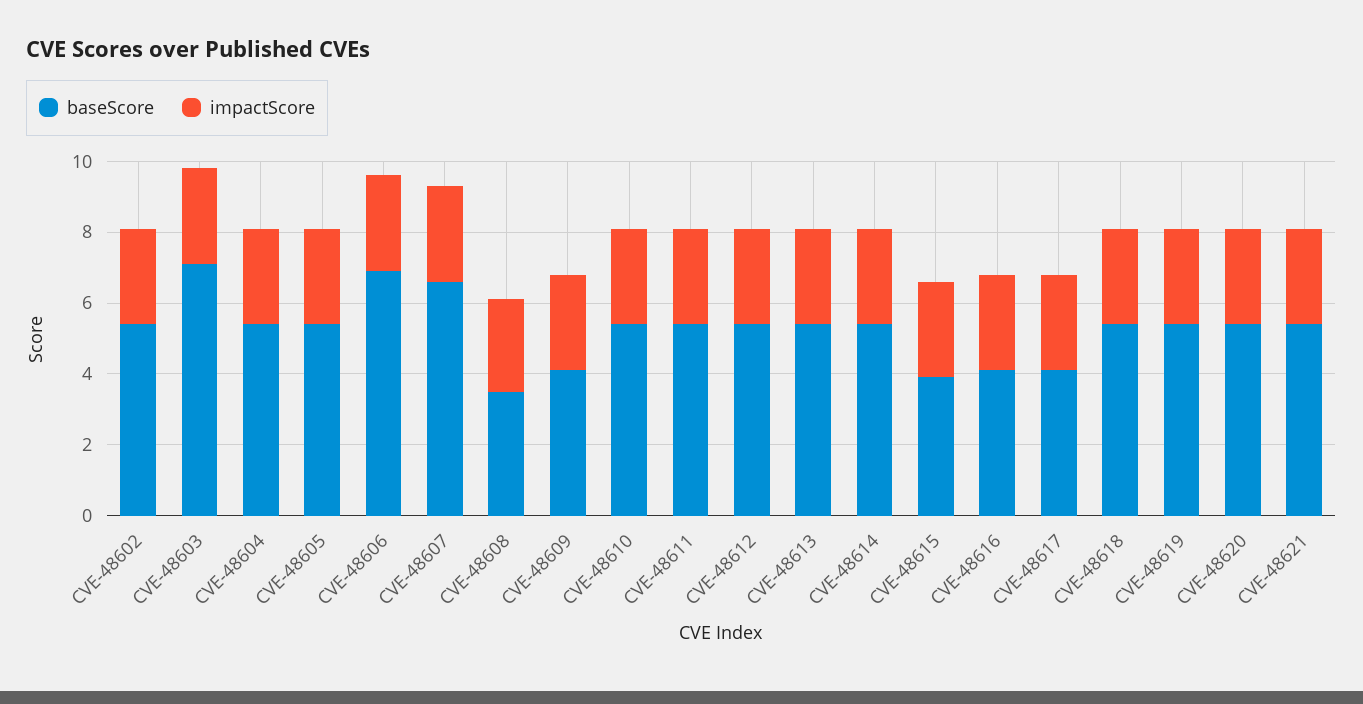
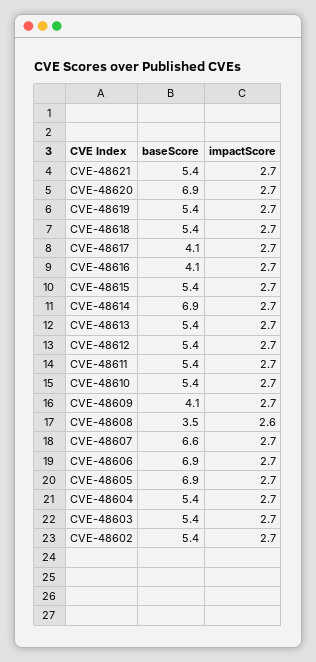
  {
    "baseScore": {
      "CVE-48602": 5.4,
-     "CVE-48603": 7,
+     "CVE-48603": 5.4,
      "CVE-48604": 5.4,
-     "CVE-48605": 5.5,
+     "CVE-48605": 6.9,
      "CVE-48606": 6.9,
      "CVE-48607": 6.6,
      "CVE-48608": 3.5,
      "CVE-48609": 4.1,
      "CVE-48610": 5.4,
      "CVE-48611": 5.4,
      "CVE-48612": 5.4,
      "CVE-48613": 5.4,
-     "CVE-48614": 5.5,
+     "CVE-48614": 6.9,
-     "CVE-48615": 4,
+     "CVE-48615": 5.4,
      "CVE-48616": 4.1,
      "CVE-48617": 4.1,
      "CVE-48618": 5.4,
      "CVE-48619": 5.4,
-     "CVE-48620": 5.5,
+     "CVE-48620": 6.9,
      "CVE-48621": 5.4
    },
    "impactScore": {
      "CVE-48602": 2.7,
      "CVE-48603": 2.7,
      "CVE-48604": 2.7,
      "CVE-48605": 2.7,
      "CVE-48606": 2.7,
      "CVE-48607": 2.7,
      "CVE-48608": 2.6,
      "CVE-48609": 2.7,
      "CVE-48610": 2.7,
      "CVE-48611": 2.7,
      "CVE-48612": 2.7,
      "CVE-48613": 2.7,
      "CVE-48614": 2.7,
      "CVE-48615": 2.7,
      "CVE-48616": 2.7,
      "CVE-48617": 2.7,
      "CVE-48618": 2.7,
      "CVE-48619": 2.7,
      "CVE-48620": 2.7,
      "CVE-48621": 2.7
    }
  }

